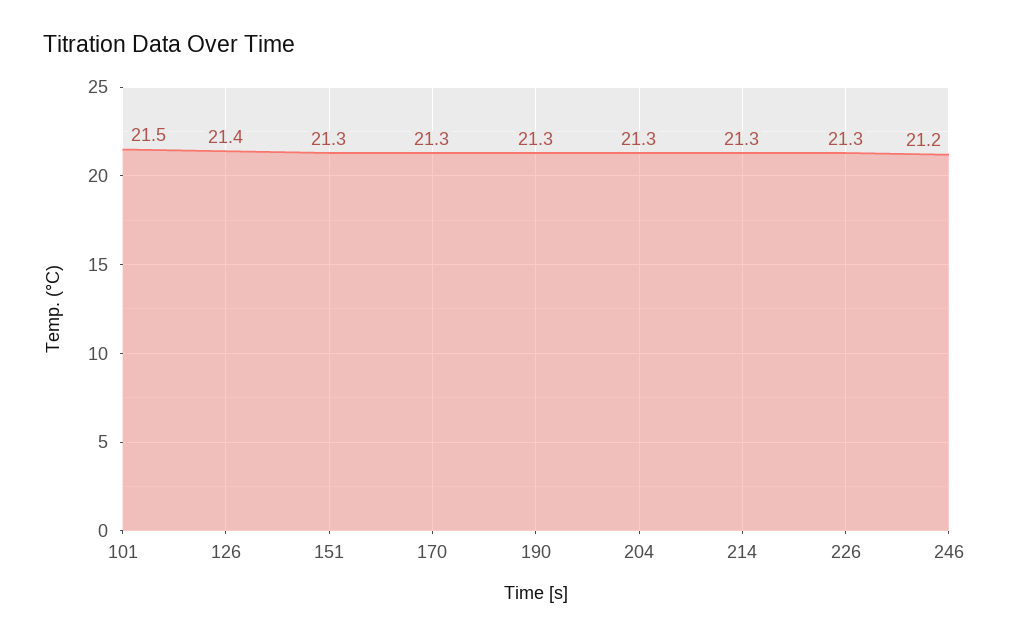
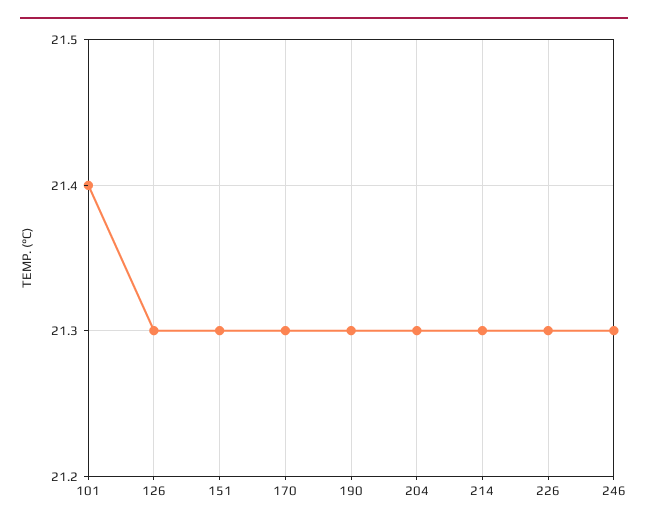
  {
-   "101": 21.5,
+   "101": 21.4,
-   "126": 21.4,
+   "126": 21.3,
    "151": 21.3,
    "170": 21.3,
    "190": 21.3,
    "204": 21.3,
    "214": 21.3,
    "226": 21.3,
-   "246": 21.2
+   "246": 21.3
  }

